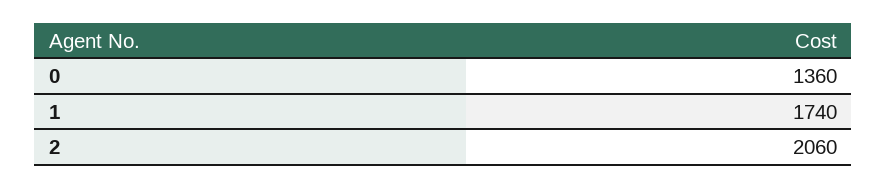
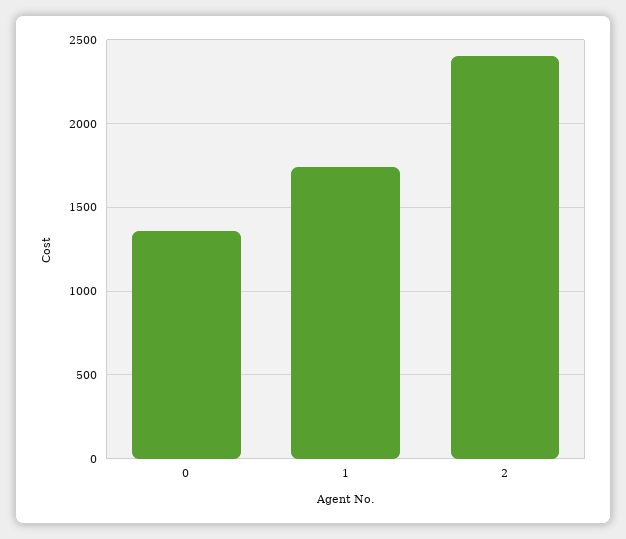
  {
    "0": 1360,
    "1": 1740,
-   "2": 2060
+   "2": 2400
  }

